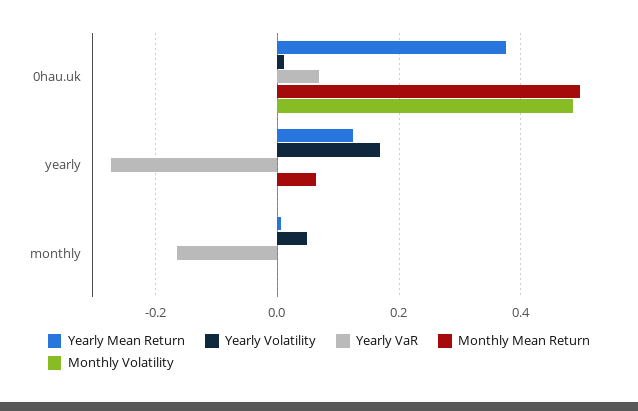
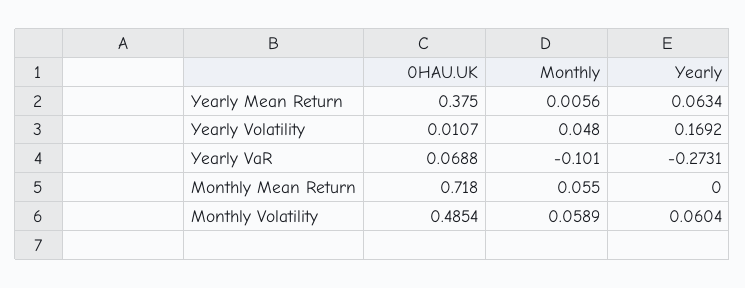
  {
    "Yearly Mean Return": {
      "0hau.uk": 0.375,
-     "yearly": 0.12,
+     "yearly": 0.0634,
      "monthly": 0.0056
    },
    "Yearly Volatility": {
      "0hau.uk": 0.0107,
      "yearly": 0.1692,
      "monthly": 0.048
    },
    "Yearly VaR": {
      "0hau.uk": 0.0688,
      "yearly": -0.2731,
-     "monthly": -0.16
+     "monthly": -0.101
    },
    "Monthly Mean Return": {
-     "0hau.uk": 0.5,
+     "0hau.uk": 0.718,
-     "yearly": 0.06,
+     "yearly": 0,
-     "monthly": 0
+     "monthly": 0.055
    },
    "Monthly Volatility": {
      "0hau.uk": 0.4854,
-     "yearly": 0,
+     "yearly": 0.0604,
-     "monthly": 0
+     "monthly": 0.0589
    }
  }

